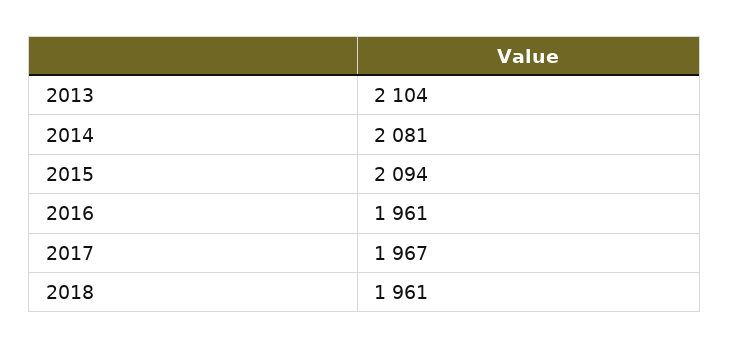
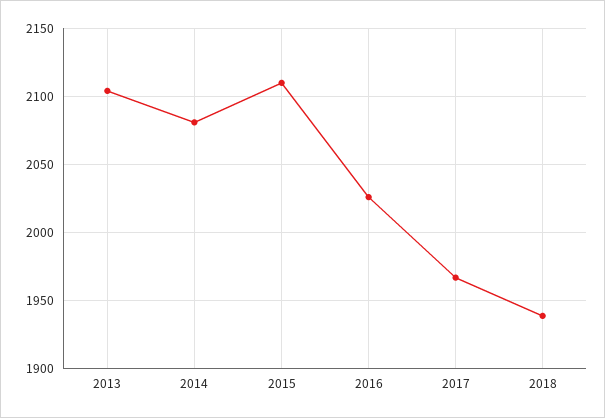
  {
    "2013": 2104,
    "2014": 2081,
-   "2015": 2094,
+   "2015": 2110,
-   "2016": 1961,
+   "2016": 2025,
    "2017": 1967,
-   "2018": 1961
+   "2018": 1940
  }

